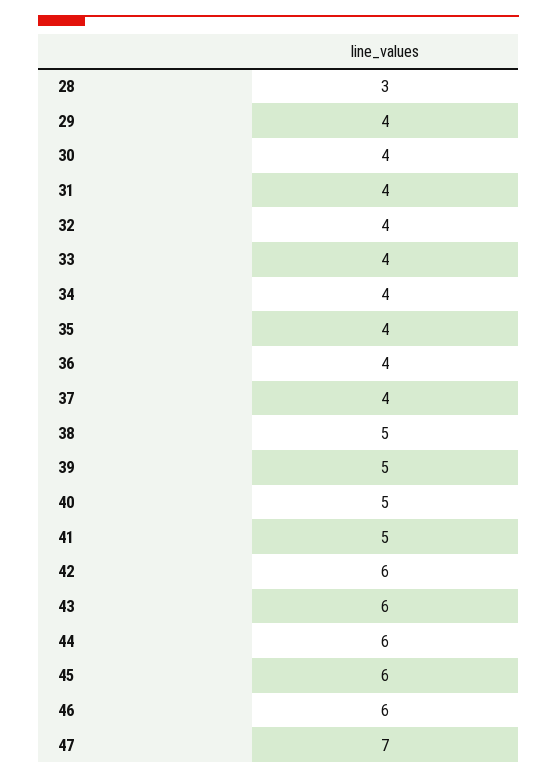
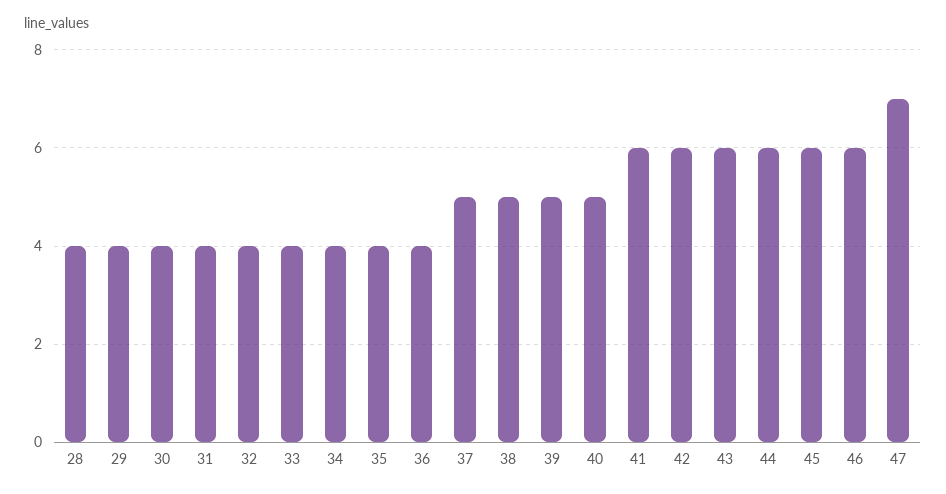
  {
-   "28": 3,
+   "28": 4,
    "29": 4,
    "30": 4,
    "31": 4,
    "32": 4,
    "33": 4,
    "34": 4,
    "35": 4,
    "36": 4,
-   "37": 4,
+   "37": 5,
    "38": 5,
    "39": 5,
    "40": 5,
-   "41": 5,
+   "41": 6,
    "42": 6,
    "43": 6,
    "44": 6,
    "45": 6,
    "46": 6,
    "47": 7
  }

